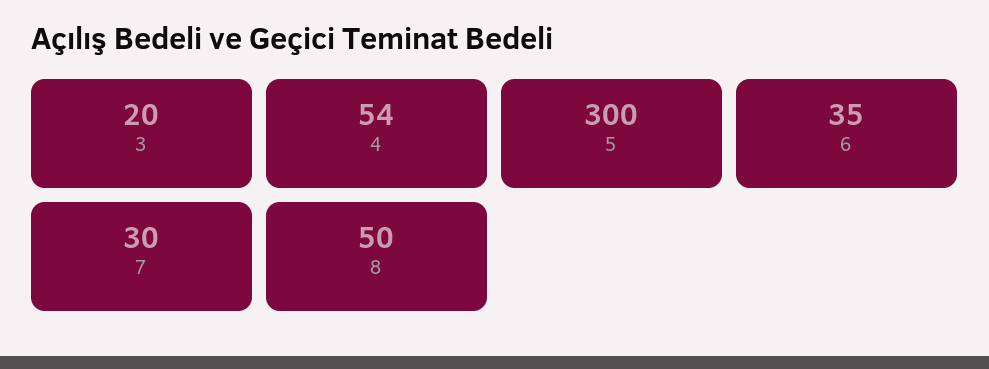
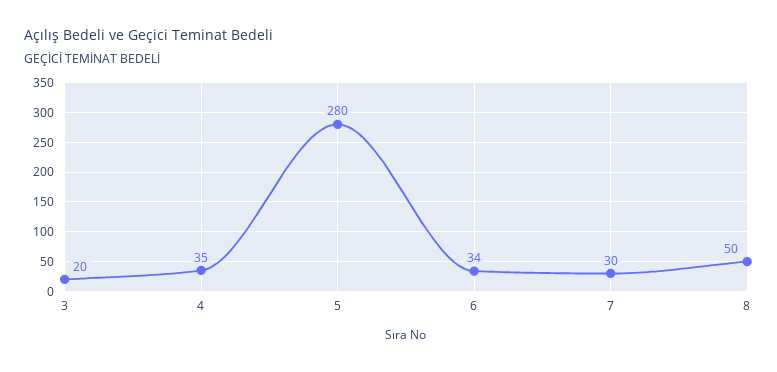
  {
    "3": 20,
-   "4": 54,
+   "4": 35,
-   "5": 300,
+   "5": 280,
-   "6": 35,
+   "6": 34,
    "7": 30,
    "8": 50
  }

